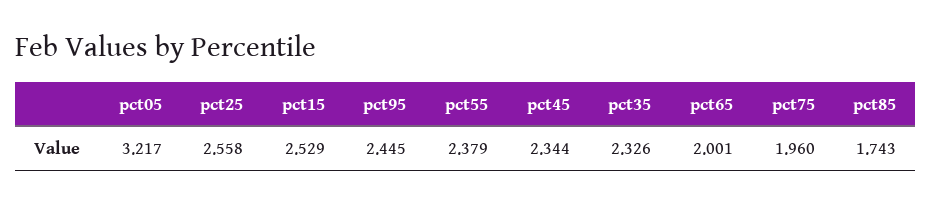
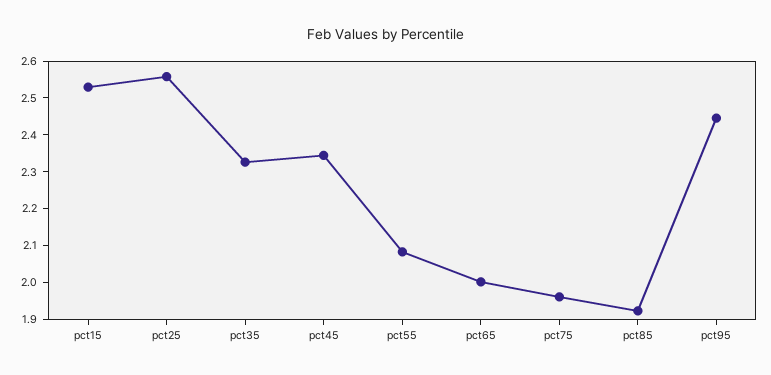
  {
-   "pct05": 3.217,
    "pct25": 2.558,
    "pct15": 2.529,
    "pct95": 2.445,
-   "pct55": 2.379,
+   "pct55": 2.075,
    "pct45": 2.344,
    "pct35": 2.326,
    "pct65": 2.001,
    "pct75": 1.96,
-   "pct85": 1.743
+   "pct85": 1.925
  }

